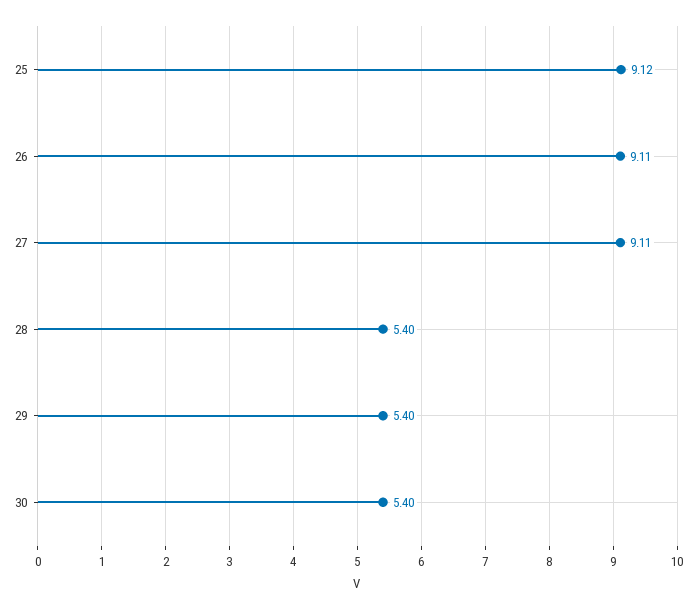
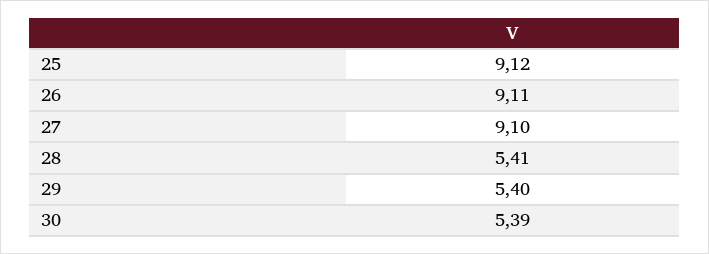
  {
    "25": 9.12,
    "26": 9.11,
-   "27": 9.11,
+   "27": 9.1,
-   "28": 5.4,
+   "28": 5.41,
    "29": 5.4,
-   "30": 5.4
+   "30": 5.39
  }

